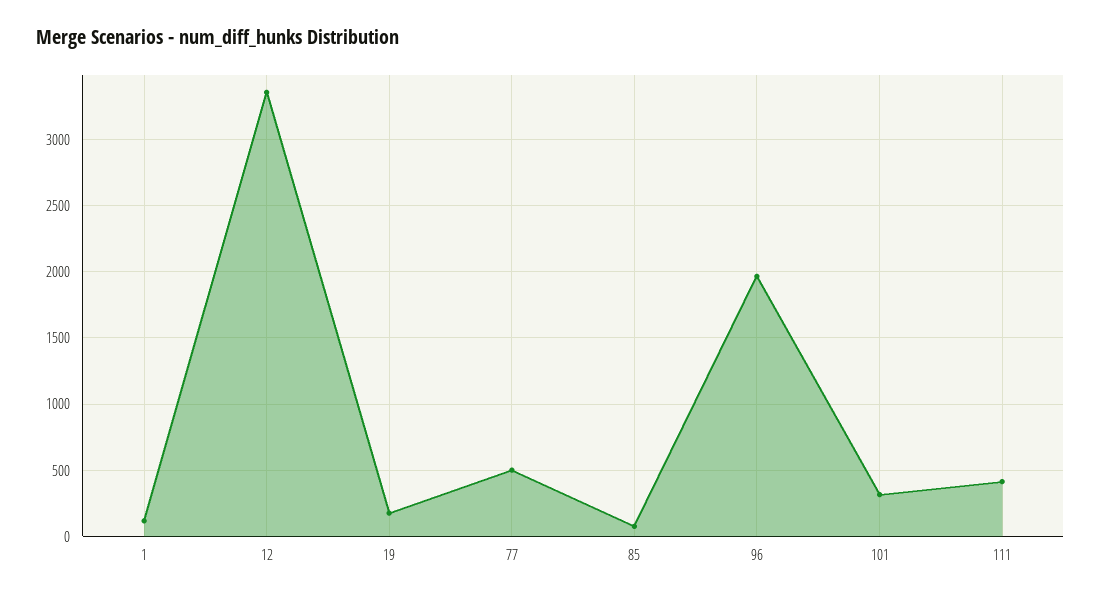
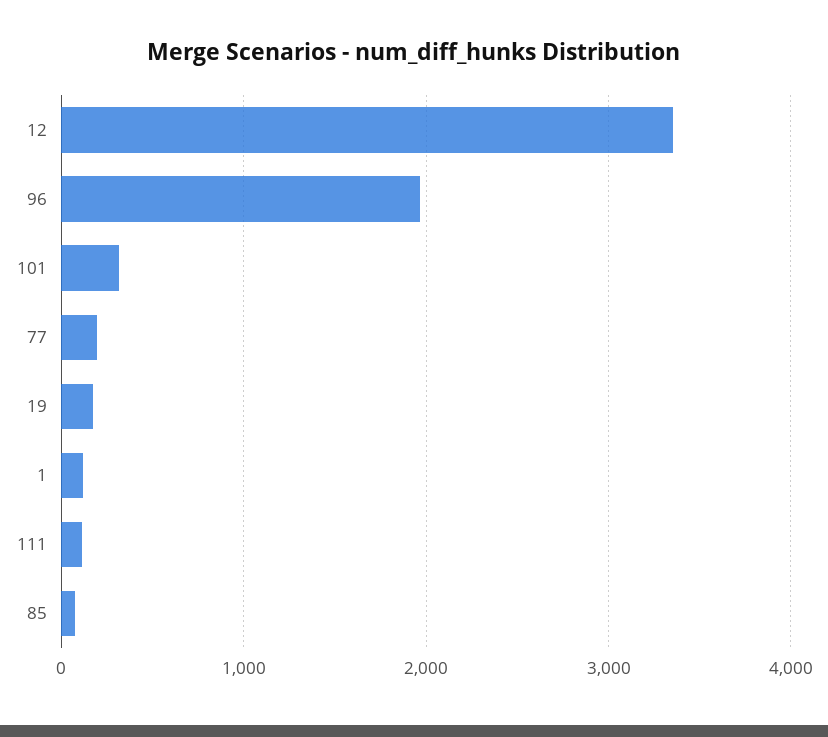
  {
    "1": 100,
    "12": 3350,
    "19": 200,
-   "77": 500,
+   "77": 200,
    "85": 100,
    "96": 1950,
    "101": 300,
-   "111": 400
+   "111": 100
  }

